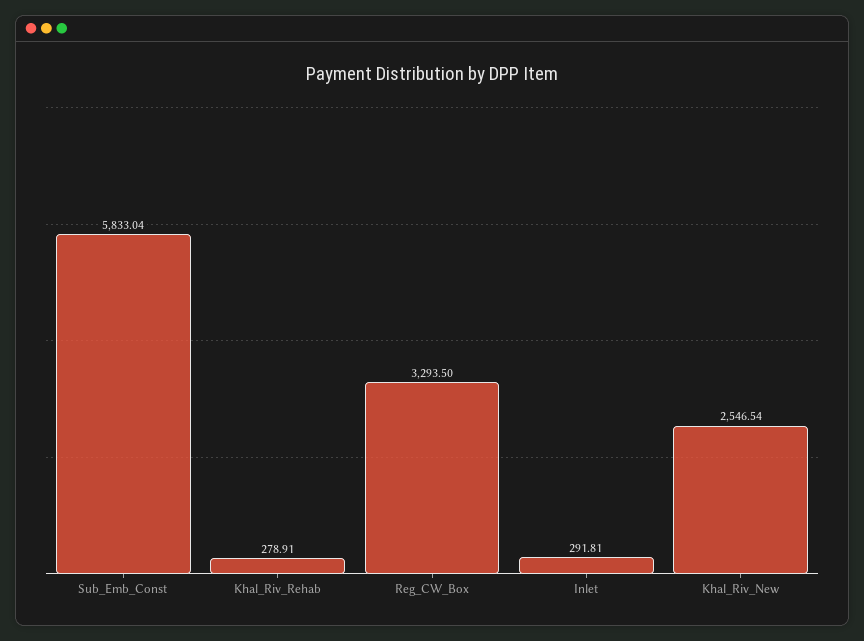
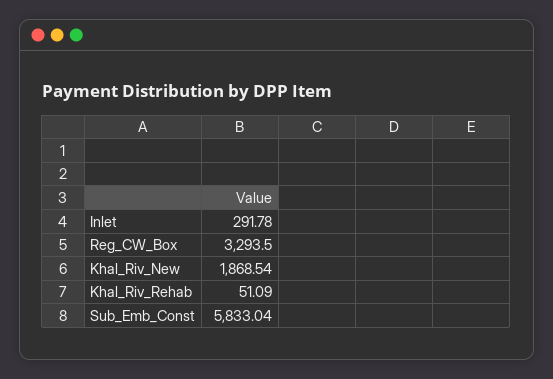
  {
    "Sub_Emb_Const": 5833.04,
-   "Khal_Riv_Rehab": 278.91,
+   "Khal_Riv_Rehab": 51.09,
    "Reg_CW_Box": 3293.5,
-   "Inlet": 291.81,
+   "Inlet": 291.78,
-   "Khal_Riv_New": 2546.54
+   "Khal_Riv_New": 1868.54
  }

